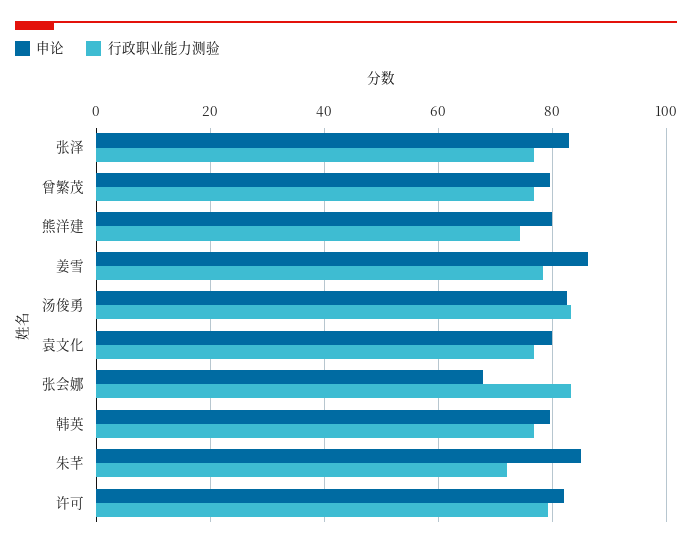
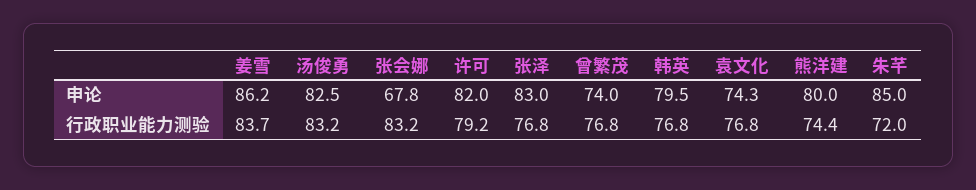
  {
    "申论": {
      "张泽": 83,
-     "曾繁茂": 80,
+     "曾繁茂": 74,
      "熊洋建": 80,
      "姜雪": 86.2,
      "汤俊勇": 82.5,
-     "袁文化": 80,
+     "袁文化": 74.3,
      "张会娜": 67.8,
      "韩英": 79.5,
      "朱芊": 85,
      "许可": 82
    },
    "行政职业能力测验": {
      "张泽": 76.8,
      "曾繁茂": 76.8,
      "熊洋建": 74.4,
-     "姜雪": 78,
+     "姜雪": 83.7,
      "汤俊勇": 83.2,
      "袁文化": 76.8,
      "张会娜": 83.2,
      "韩英": 76.8,
      "朱芊": 72,
      "许可": 79.2
    }
  }

